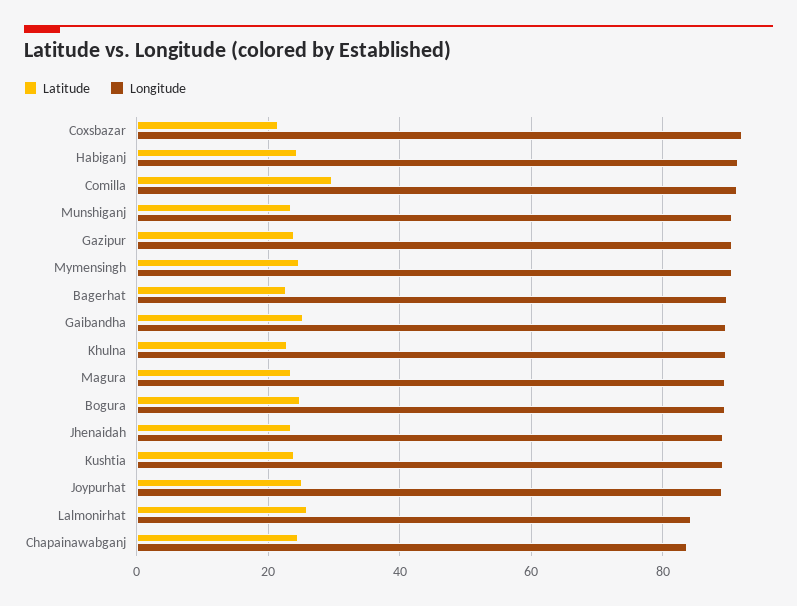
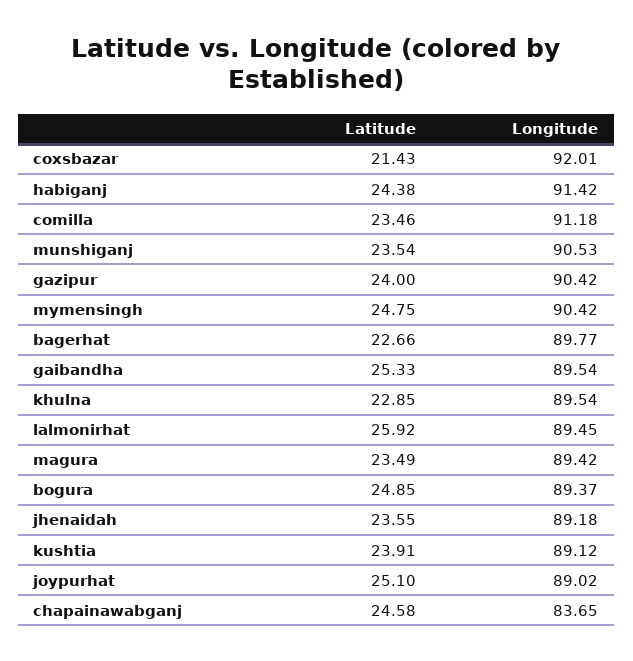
  {
    "Latitude": {
      "Coxsbazar": 21.43,
      "Habiganj": 24.38,
-     "Comilla": 30,
+     "Comilla": 23.46,
      "Munshiganj": 23.54,
      "Gazipur": 24,
      "Mymensingh": 24.75,
      "Bagerhat": 22.66,
      "Gaibandha": 25.33,
      "Khulna": 22.85,
      "Magura": 23.49,
      "Bogura": 24.85,
      "Jhenaidah": 23.55,
      "Kushtia": 23.91,
      "Joypurhat": 25.1,
      "Lalmonirhat": 25.92,
      "Chapainawabganj": 24.58
    },
    "Longitude": {
      "Coxsbazar": 92.01,
      "Habiganj": 91.42,
      "Comilla": 91.18,
      "Munshiganj": 90.53,
      "Gazipur": 90.42,
      "Mymensingh": 90.42,
      "Bagerhat": 89.77,
      "Gaibandha": 89.54,
      "Khulna": 89.54,
      "Magura": 89.42,
      "Bogura": 89.37,
      "Jhenaidah": 89.18,
      "Kushtia": 89.12,
      "Joypurhat": 89.02,
-     "Lalmonirhat": 84,
+     "Lalmonirhat": 89.45,
      "Chapainawabganj": 83.65
    }
  }

